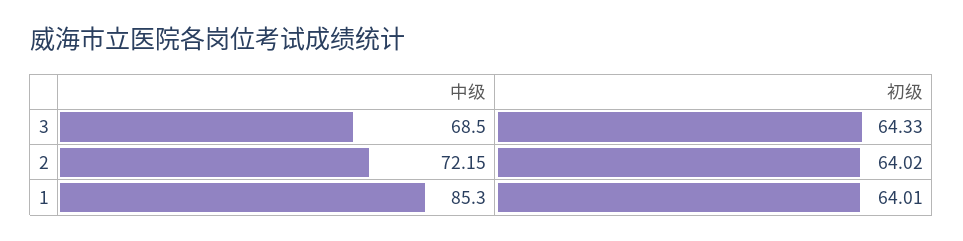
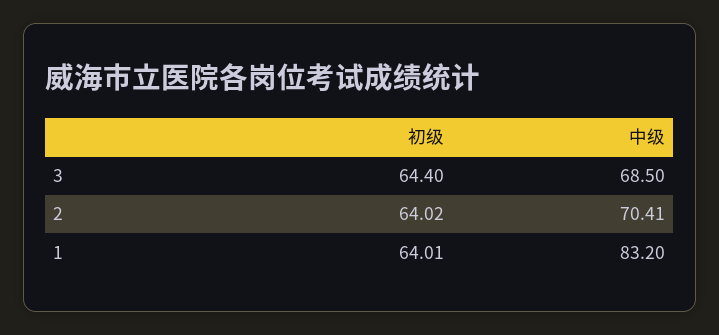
  {
    "中级": {
      "3": 68.5,
-     "2": 72.15,
+     "2": 70.41,
-     "1": 85.3
+     "1": 83.2
    },
    "初级": {
-     "3": 64.33,
+     "3": 64.4,
      "2": 64.02,
      "1": 64.01
    }
  }

